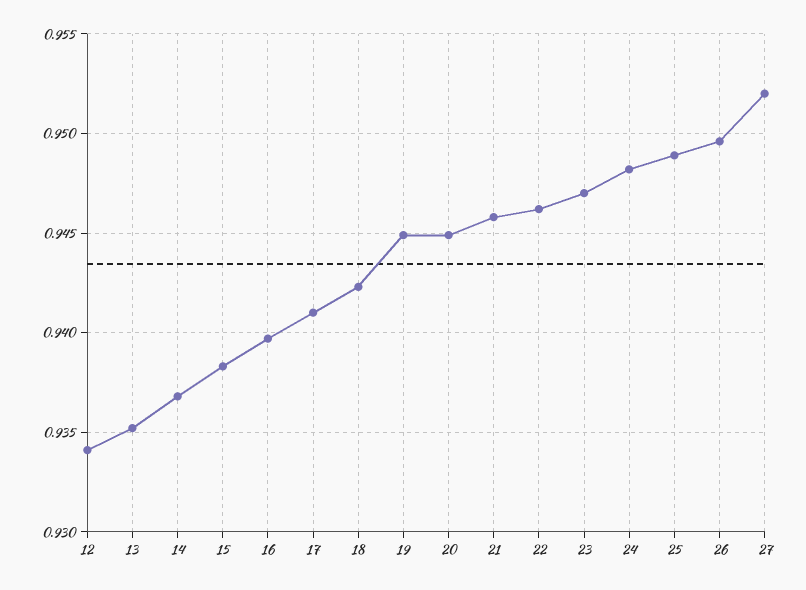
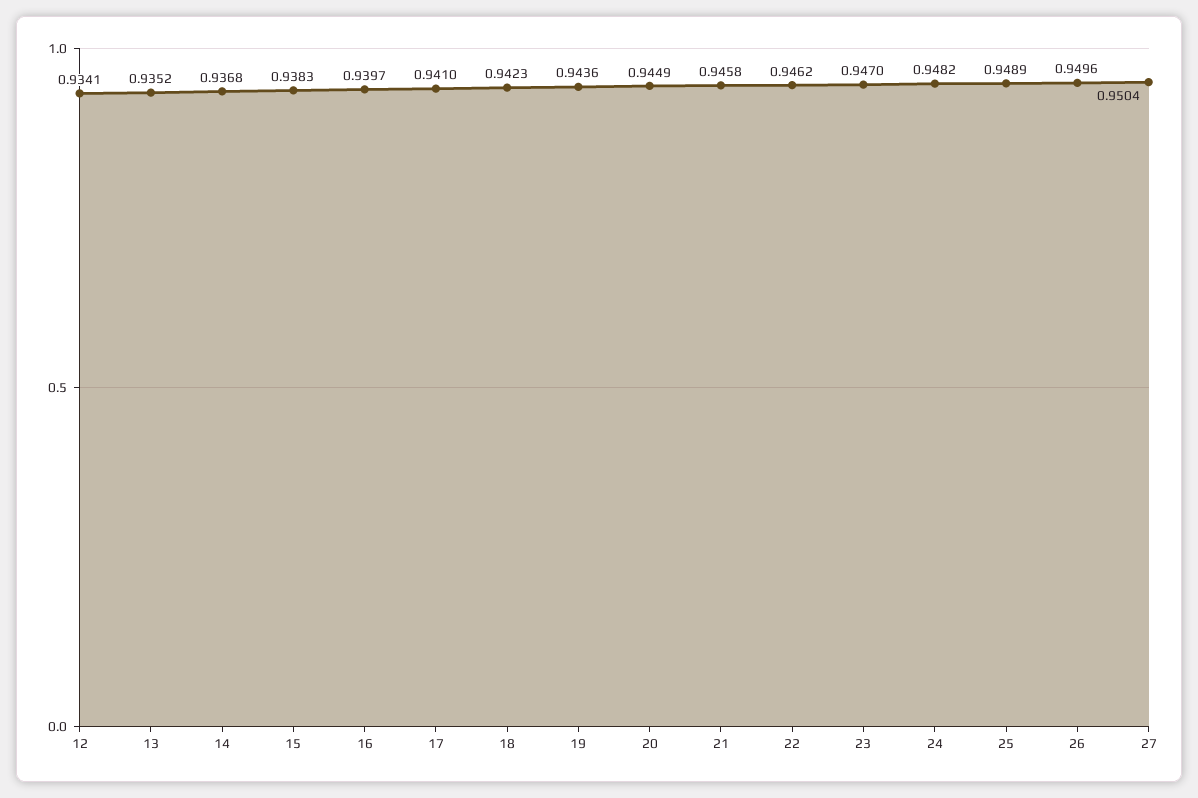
  {
    "12": 0.9341,
    "13": 0.9352,
    "14": 0.9368,
    "15": 0.9383,
    "16": 0.9397,
    "17": 0.941,
    "18": 0.9423,
-   "19": 0.945,
+   "19": 0.9436,
    "20": 0.9449,
    "21": 0.9458,
    "22": 0.9462,
    "23": 0.947,
    "24": 0.9482,
    "25": 0.9489,
    "26": 0.9496,
-   "27": 0.952
+   "27": 0.9504
  }

